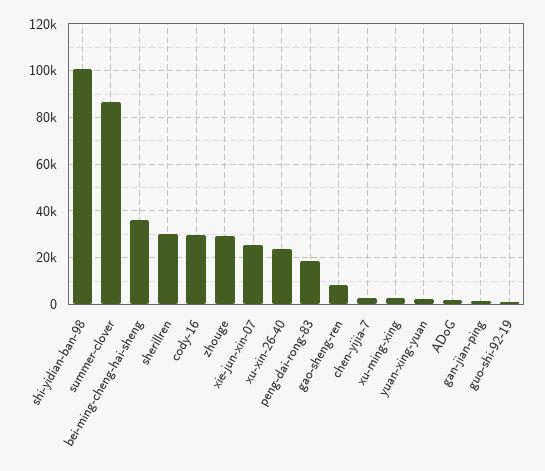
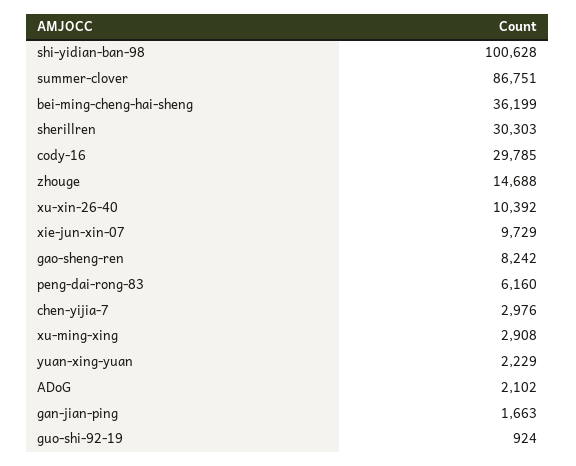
  {
    "shi-yidian-ban-98": 100628,
    "summer-clover": 86751,
    "bei-ming-cheng-hai-sheng": 36199,
    "sherillren": 30303,
    "cody-16": 29785,
-   "zhouge": 30000,
+   "zhouge": 14688,
-   "xie-jun-xin-07": 25000,
+   "xie-jun-xin-07": 9729,
-   "xu-xin-26-40": 25000,
+   "xu-xin-26-40": 10392,
-   "peng-dai-rong-83": 20000,
+   "peng-dai-rong-83": 6160,
    "gao-sheng-ren": 8242,
    "chen-yijia-7": 2976,
    "xu-ming-xing": 2908,
    "yuan-xing-yuan": 2229,
    "ADoG": 2102,
    "gan-jian-ping": 1663,
    "guo-shi-92-19": 924
  }

